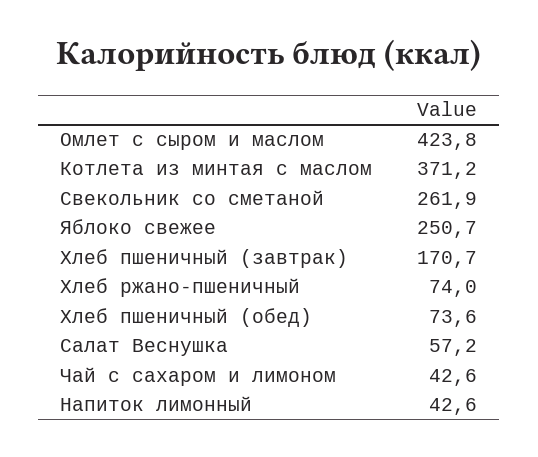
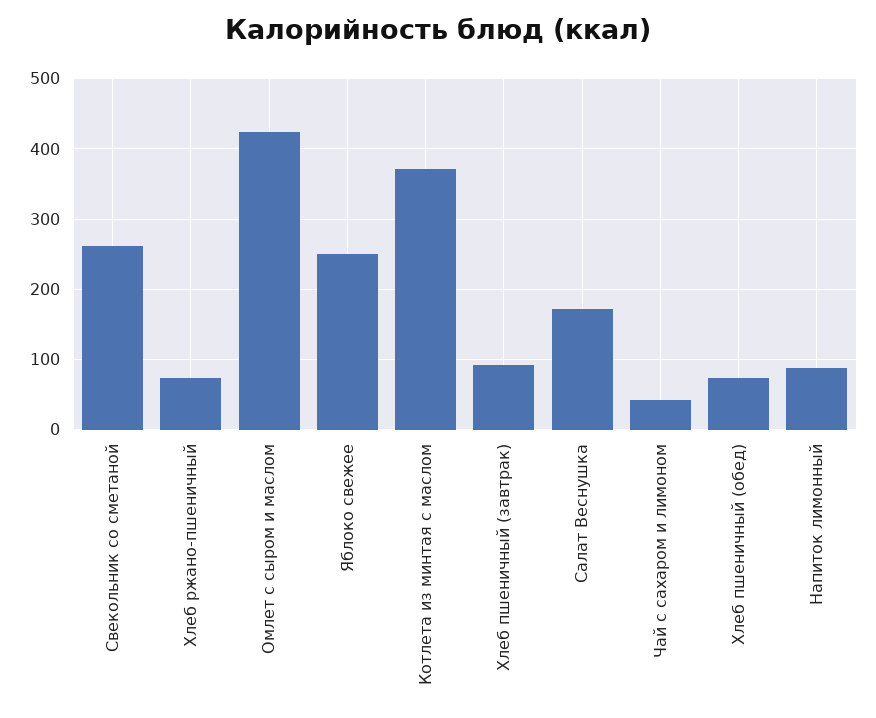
  {
    "Омлет с сыром и маслом": 423.8,
    "Котлета из минтая с маслом": 371.2,
    "Свекольник со сметаной": 261.9,
    "Яблоко свежее": 250.7,
-   "Хлеб пшеничный (завтрак)": 170.7,
+   "Хлеб пшеничный (завтрак)": 90,
    "Хлеб ржано-пшеничный": 74,
    "Хлеб пшеничный (обед)": 73.6,
-   "Салат Веснушка": 57.2,
+   "Салат Веснушка": 170,
    "Чай с сахаром и лимоном": 42.6,
-   "Напиток лимонный": 42.6
+   "Напиток лимонный": 90
  }

